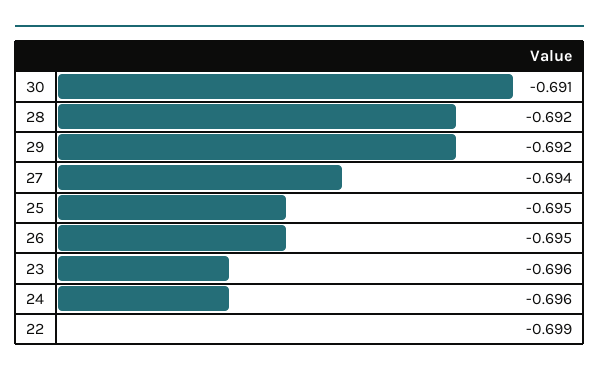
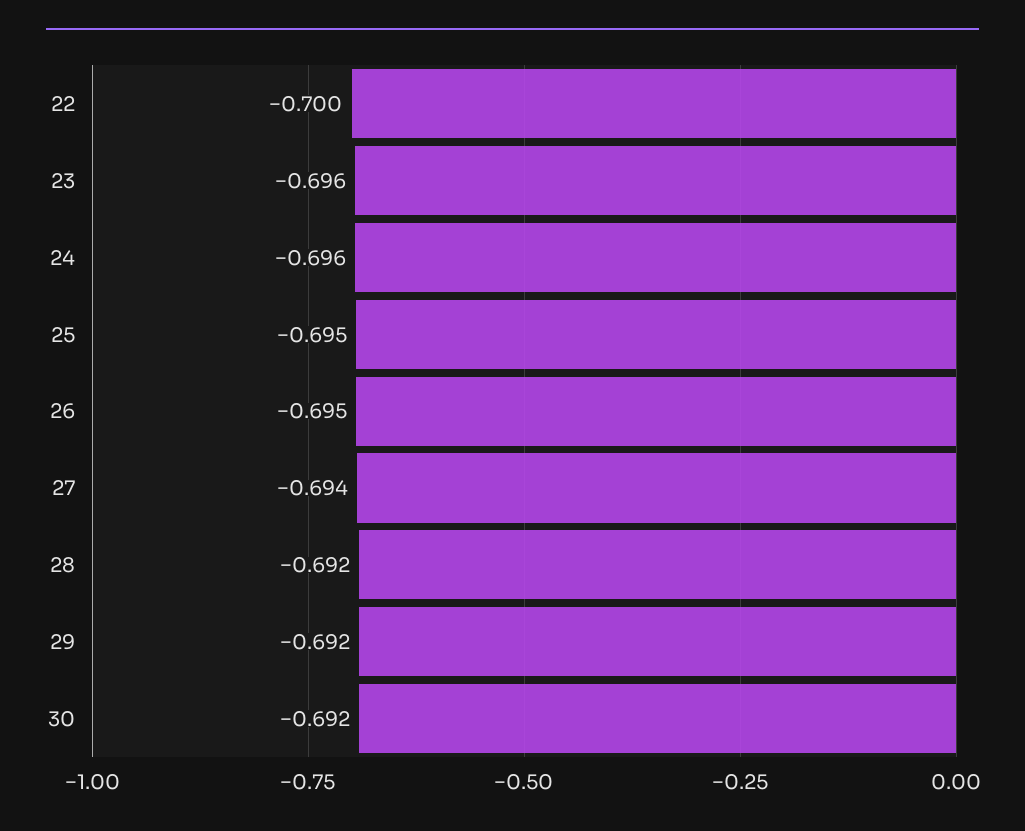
  {
-   "30": -0.691,
+   "30": -0.692,
    "28": -0.692,
    "29": -0.692,
    "27": -0.694,
    "25": -0.695,
    "26": -0.695,
    "23": -0.696,
    "24": -0.696,
-   "22": -0.699
+   "22": -0.7
  }

